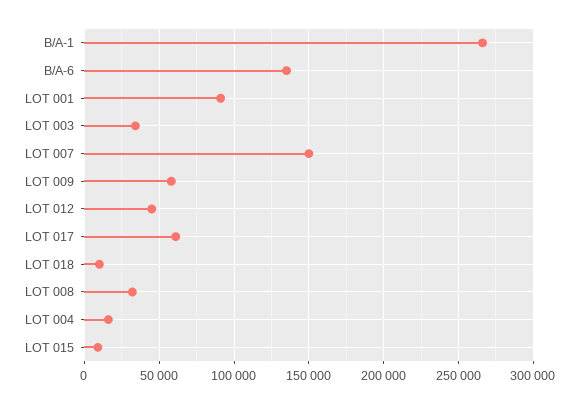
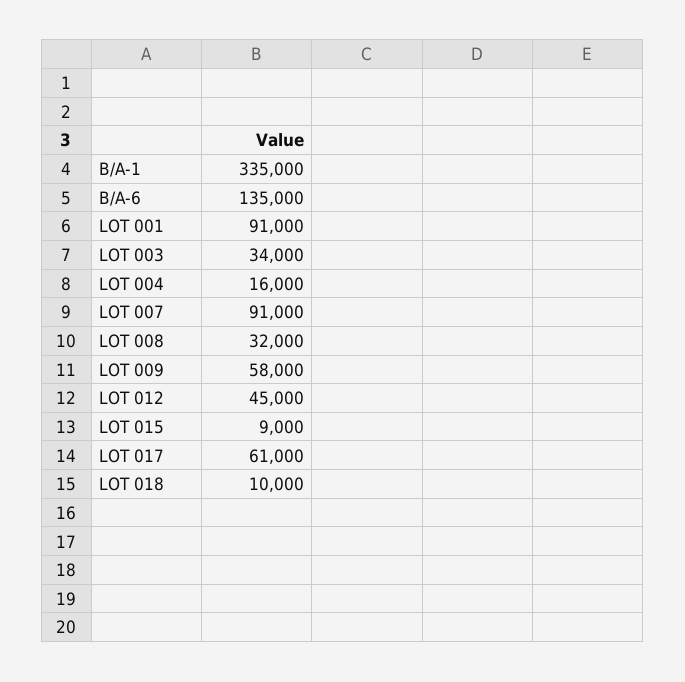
  {
-   "B/A-1": 265000,
+   "B/A-1": 335000,
    "B/A-6": 135000,
    "LOT 001": 91000,
    "LOT 003": 34000,
-   "LOT 007": 150000,
+   "LOT 007": 91000,
    "LOT 009": 58000,
    "LOT 012": 45000,
    "LOT 017": 61000,
    "LOT 018": 10000,
    "LOT 008": 32000,
    "LOT 004": 16000,
    "LOT 015": 9000
  }

